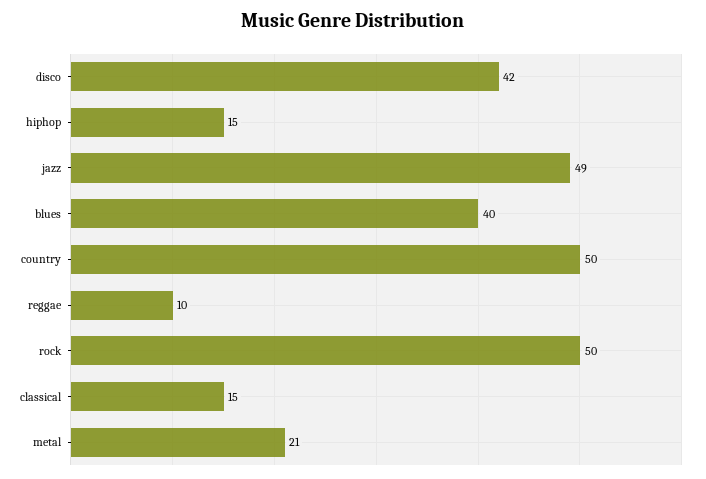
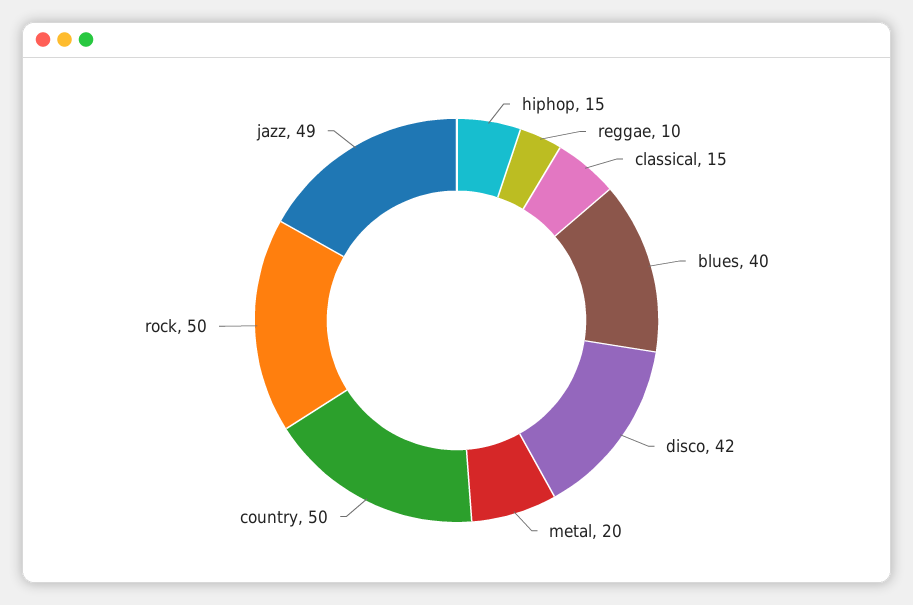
  {
    "disco": 42,
    "hiphop": 15,
    "jazz": 49,
    "blues": 40,
    "country": 50,
    "reggae": 10,
    "rock": 50,
    "classical": 15,
-   "metal": 21
+   "metal": 20
  }

